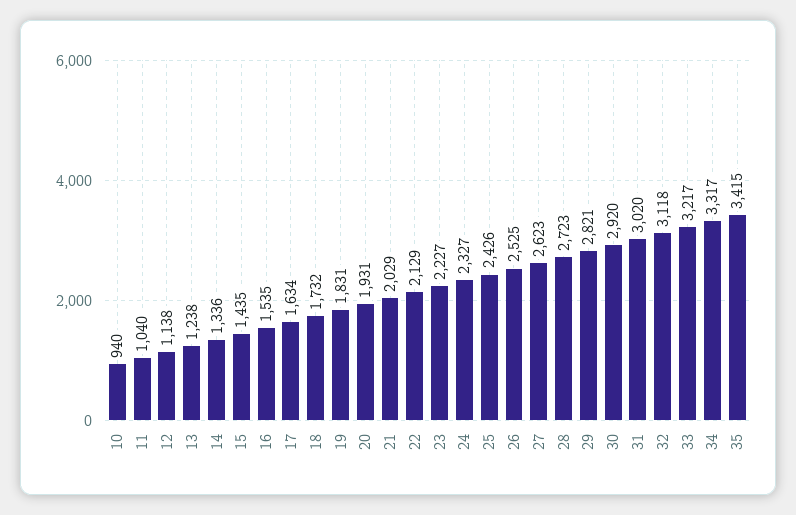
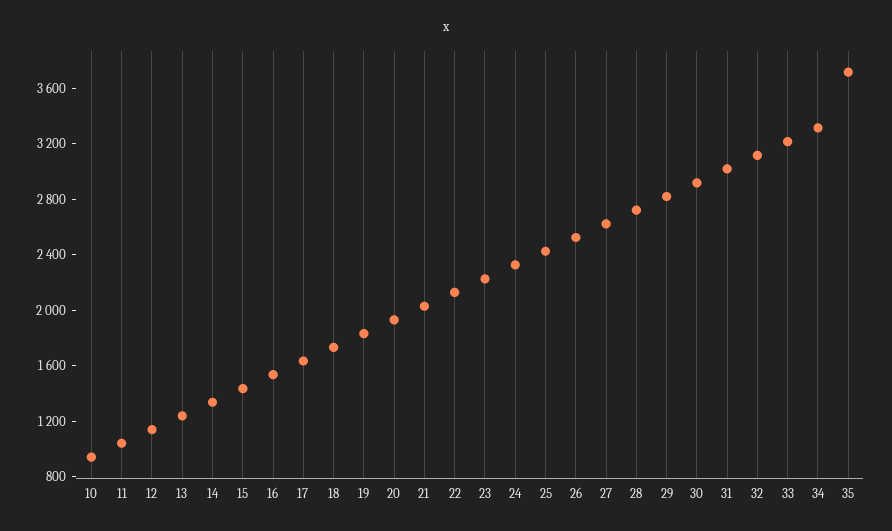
  {
    "10": 940,
    "11": 1040,
    "12": 1138,
    "13": 1238,
    "14": 1336,
    "15": 1435,
    "16": 1535,
    "17": 1634,
    "18": 1732,
    "19": 1831,
    "20": 1931,
    "21": 2029,
    "22": 2129,
    "23": 2227,
    "24": 2327,
    "25": 2426,
    "26": 2525,
    "27": 2623,
    "28": 2723,
    "29": 2821,
    "30": 2920,
    "31": 3020,
    "32": 3118,
    "33": 3217,
    "34": 3317,
-   "35": 3415
+   "35": 3700
  }

